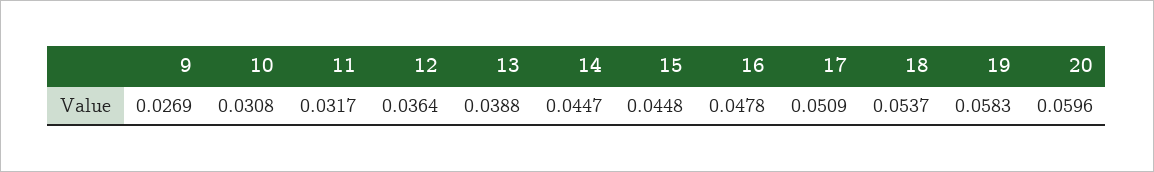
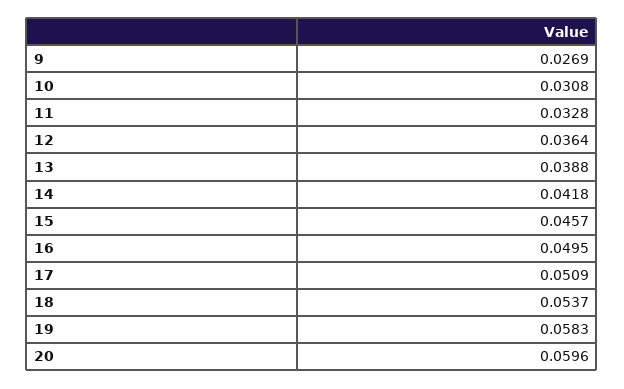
  {
    "9": 0.0269,
    "10": 0.0308,
-   "11": 0.0317,
+   "11": 0.0328,
    "12": 0.0364,
    "13": 0.0388,
-   "14": 0.0447,
+   "14": 0.0418,
-   "15": 0.0448,
+   "15": 0.0457,
-   "16": 0.0478,
+   "16": 0.0495,
    "17": 0.0509,
    "18": 0.0537,
    "19": 0.0583,
    "20": 0.0596
  }

